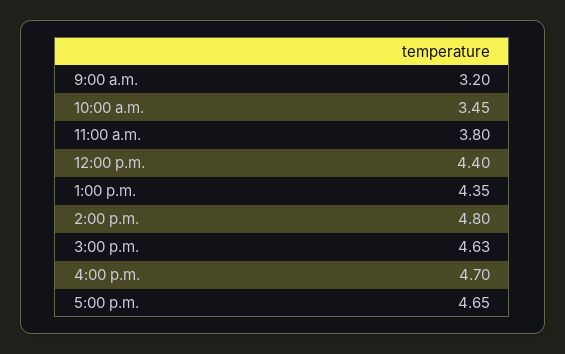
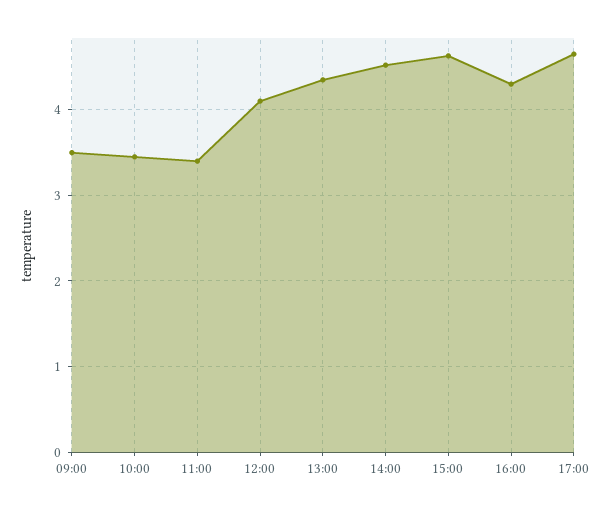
  {
-   "9:00 a.m.": 3.2,
+   "9:00 a.m.": 3.5,
    "10:00 a.m.": 3.45,
-   "11:00 a.m.": 3.8,
+   "11:00 a.m.": 3.4,
-   "12:00 p.m.": 4.4,
+   "12:00 p.m.": 4.1,
    "1:00 p.m.": 4.35,
-   "2:00 p.m.": 4.8,
+   "2:00 p.m.": 4.5,
    "3:00 p.m.": 4.63,
-   "4:00 p.m.": 4.7,
+   "4:00 p.m.": 4.3,
    "5:00 p.m.": 4.65
  }

